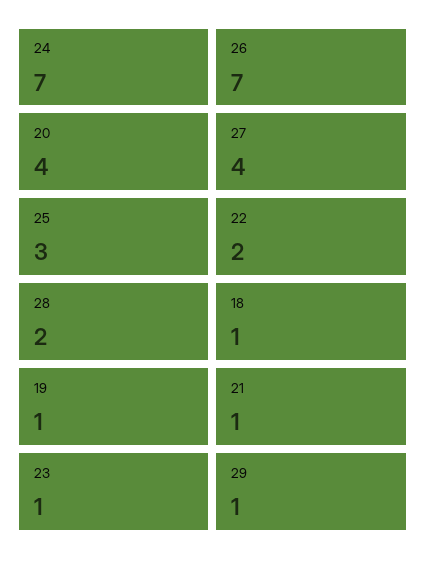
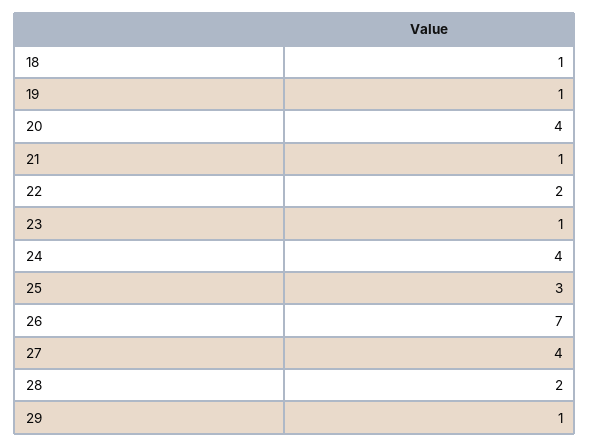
  {
-   "24": 7,
+   "24": 4,
    "26": 7,
    "20": 4,
    "27": 4,
    "25": 3,
    "22": 2,
    "28": 2,
    "18": 1,
    "19": 1,
    "21": 1,
    "23": 1,
    "29": 1
  }

